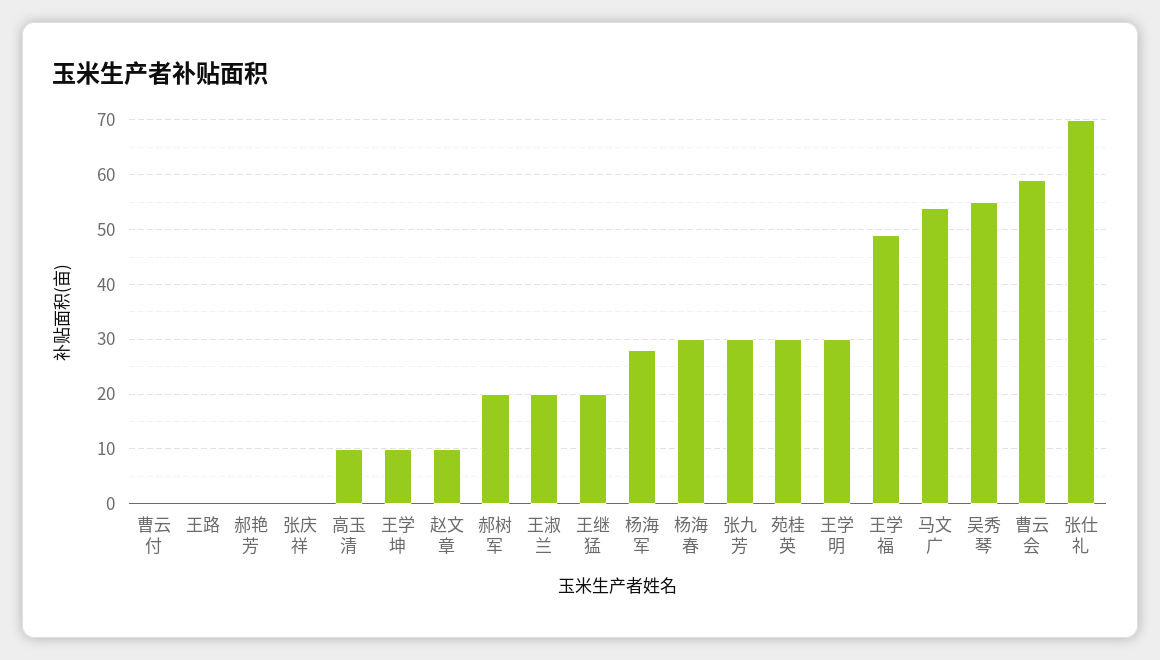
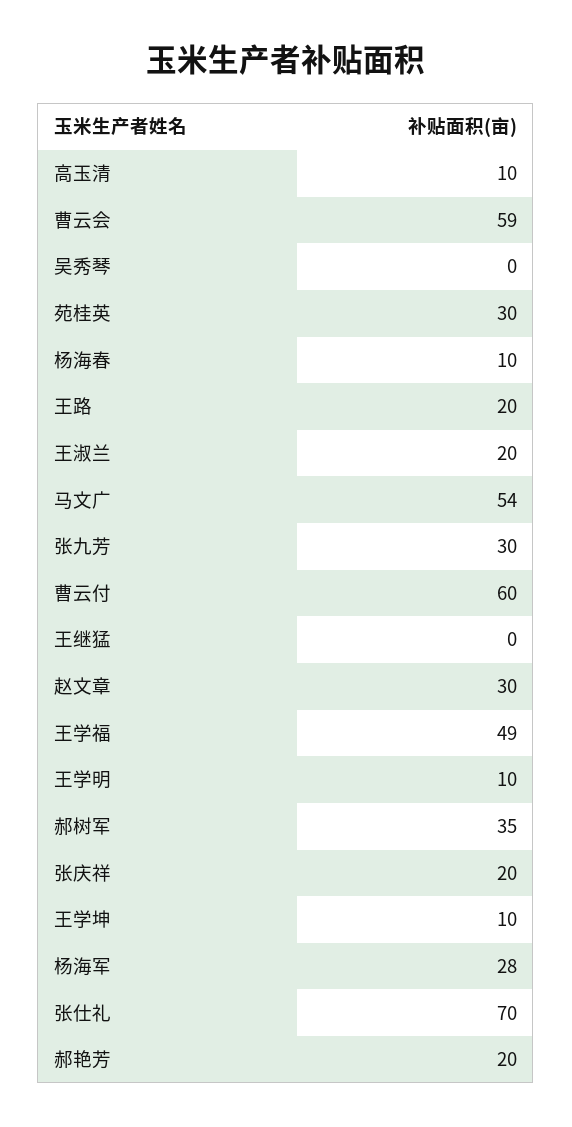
  {
-   "曹云付": 0,
+   "曹云付": 60,
-   "王路": 0,
+   "王路": 20,
-   "郝艳芳": 0,
+   "郝艳芳": 20,
-   "张庆祥": 0,
+   "张庆祥": 20,
    "高玉清": 10,
    "王学坤": 10,
-   "赵文章": 10,
+   "赵文章": 30,
-   "郝树军": 20,
+   "郝树军": 35,
    "王淑兰": 20,
-   "王继猛": 20,
+   "王继猛": 0,
    "杨海军": 28,
-   "杨海春": 30,
+   "杨海春": 10,
    "张九芳": 30,
    "苑桂英": 30,
-   "王学明": 30,
+   "王学明": 10,
    "王学福": 49,
    "马文广": 54,
-   "吴秀琴": 55,
+   "吴秀琴": 0,
    "曹云会": 59,
    "张仕礼": 70
  }

